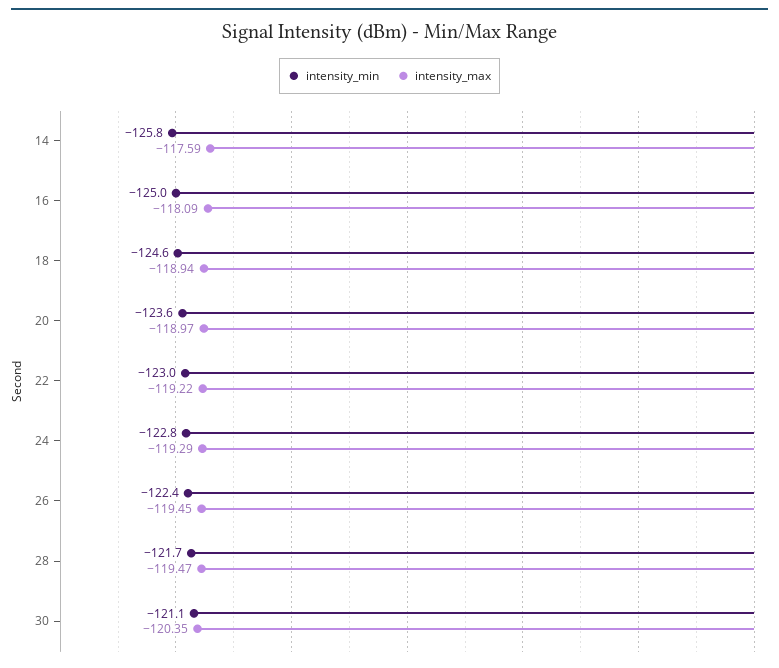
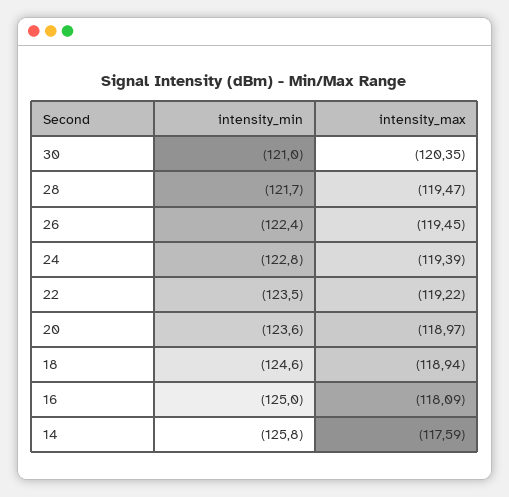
  {
    "intensity_min": {
      "14": -125.8,
      "16": -125,
      "18": -124.6,
      "20": -123.6,
-     "22": -123,
+     "22": -123.5,
      "24": -122.8,
      "26": -122.4,
      "28": -121.7,
-     "30": -121.1
+     "30": -121
    },
    "intensity_max": {
      "14": -117.59,
      "16": -118.09,
      "18": -118.94,
      "20": -118.97,
      "22": -119.22,
-     "24": -119.29,
+     "24": -119.39,
      "26": -119.45,
      "28": -119.47,
      "30": -120.35
    }
  }

